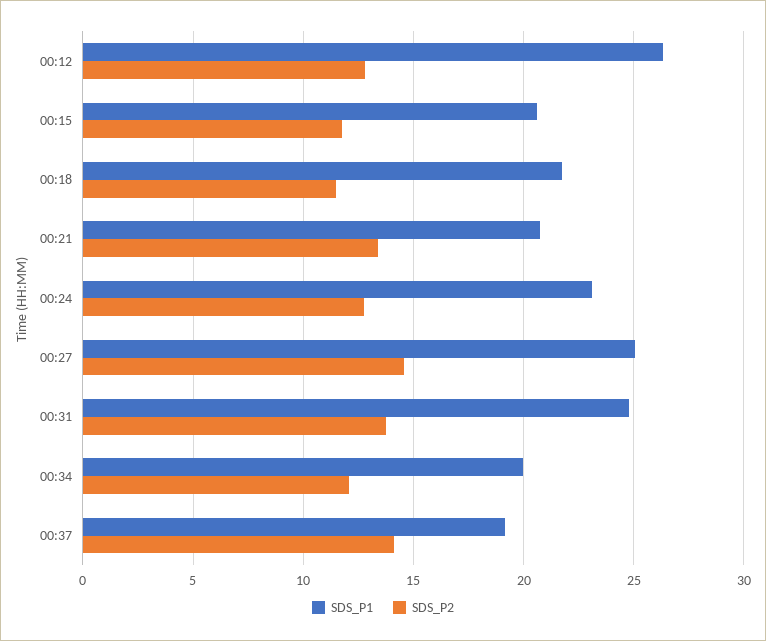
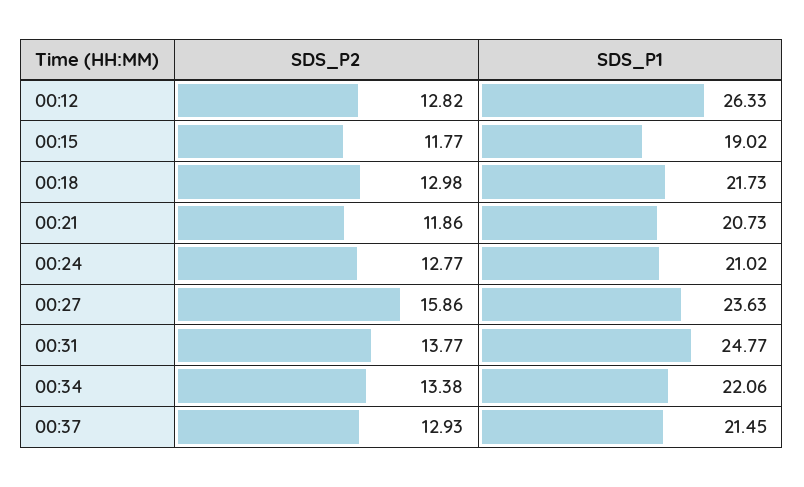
  {
    "SDS_P1": {
      "00:12": 26.33,
-     "00:15": 20.5,
+     "00:15": 19.02,
      "00:18": 21.73,
      "00:21": 20.73,
-     "00:24": 23,
+     "00:24": 21.02,
-     "00:27": 25,
+     "00:27": 23.63,
      "00:31": 24.77,
-     "00:34": 20,
+     "00:34": 22.06,
-     "00:37": 19
+     "00:37": 21.45
    },
    "SDS_P2": {
      "00:12": 12.82,
      "00:15": 11.77,
-     "00:18": 11.5,
+     "00:18": 12.98,
-     "00:21": 13.5,
+     "00:21": 11.86,
      "00:24": 12.77,
-     "00:27": 14.5,
+     "00:27": 15.86,
      "00:31": 13.77,
-     "00:34": 12,
+     "00:34": 13.38,
-     "00:37": 14
+     "00:37": 12.93
    }
  }

